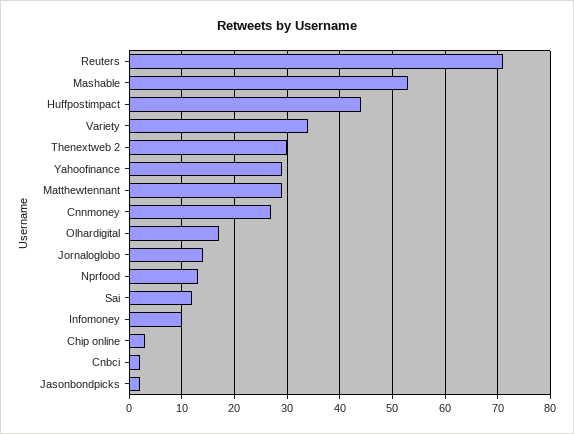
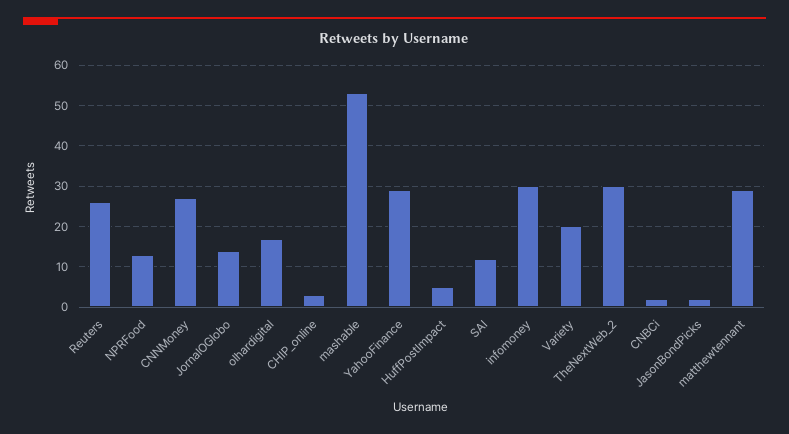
  {
-   "Reuters": 70,
+   "Reuters": 25,
    "Mashable": 55,
-   "Huffpostimpact": 45,
+   "Huffpostimpact": 5,
-   "Variety": 35,
+   "Variety": 20,
    "Thenextweb 2": 30,
    "Yahoofinance": 30,
    "Matthewtennant": 30,
    "Cnnmoney": 25,
    "Olhardigital": 15,
    "Jornaloglobo": 15,
    "Nprfood": 15,
    "Sai": 10,
-   "Infomoney": 10,
+   "Infomoney": 30,
    "Chip online": 5,
    "Cnbci": 0,
    "Jasonbondpicks": 0
  }

